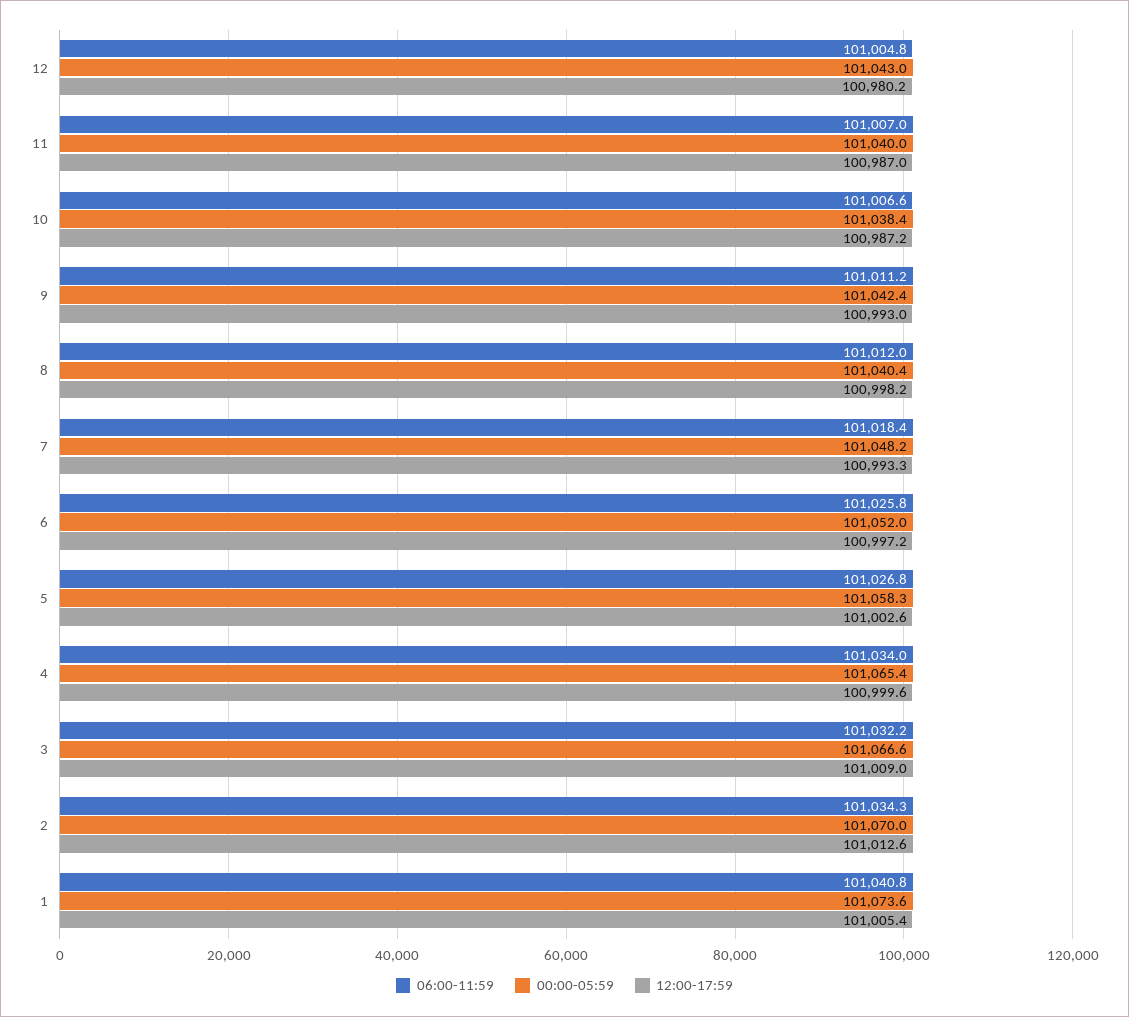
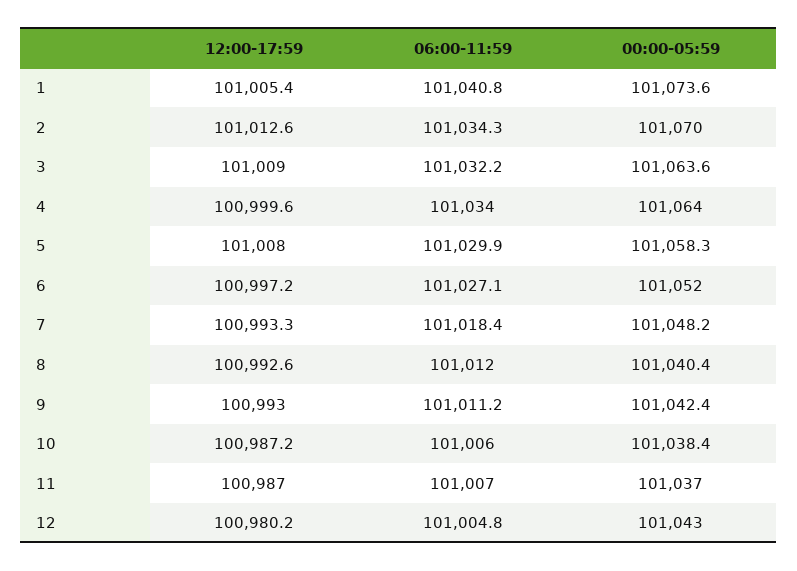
  {
    "06:00-11:59": {
      "12": 101004.8,
      "11": 101007,
-     "10": 101006.6,
+     "10": 101006,
      "9": 101011.2,
      "8": 101012,
      "7": 101018.4,
-     "6": 101025.8,
+     "6": 101027.1,
-     "5": 101026.8,
+     "5": 101029.9,
      "4": 101034,
      "3": 101032.2,
      "2": 101034.3,
      "1": 101040.8
    },
    "00:00-05:59": {
      "12": 101043,
-     "11": 101040,
+     "11": 101037,
      "10": 101038.4,
      "9": 101042.4,
      "8": 101040.4,
      "7": 101048.2,
      "6": 101052,
      "5": 101058.3,
-     "4": 101065.4,
+     "4": 101064,
-     "3": 101066.6,
+     "3": 101063.6,
      "2": 101070,
      "1": 101073.6
    },
    "12:00-17:59": {
      "12": 100980.2,
      "11": 100987,
      "10": 100987.2,
      "9": 100993,
-     "8": 100998.2,
+     "8": 100992.6,
      "7": 100993.3,
      "6": 100997.2,
-     "5": 101002.6,
+     "5": 101008,
      "4": 100999.6,
      "3": 101009,
      "2": 101012.6,
      "1": 101005.4
    }
  }

